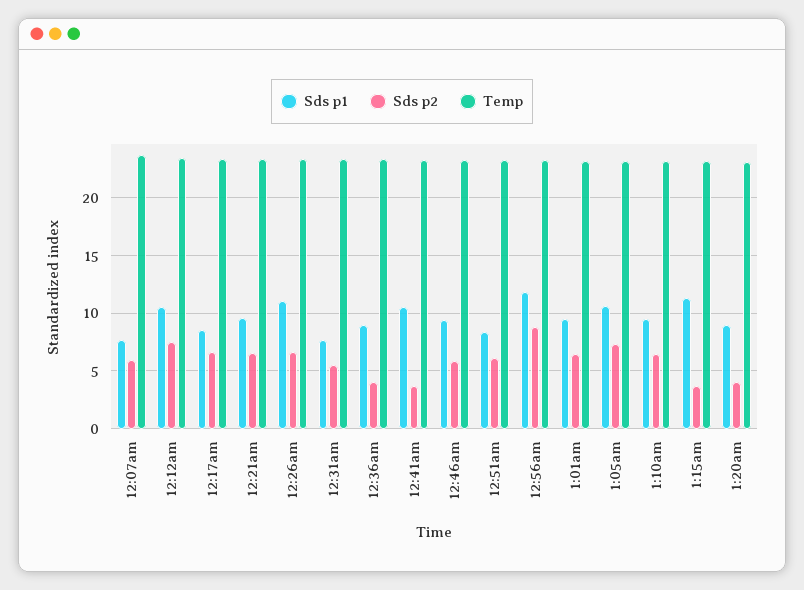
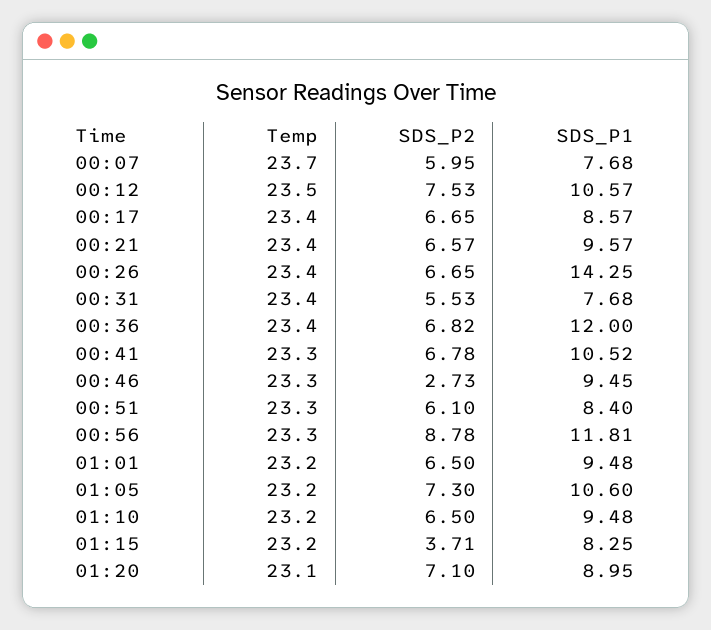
  {
    "Sds p1": {
      "12:07am": 7.68,
      "12:12am": 10.57,
      "12:17am": 8.57,
      "12:21am": 9.57,
-     "12:26am": 11,
+     "12:26am": 14.25,
      "12:31am": 7.68,
-     "12:36am": 9,
+     "12:36am": 12,
      "12:41am": 10.52,
      "12:46am": 9.45,
      "12:51am": 8.4,
      "12:56am": 11.81,
      "1:01am": 9.48,
      "1:05am": 10.6,
      "1:10am": 9.48,
-     "1:15am": 11,
+     "1:15am": 8.25,
      "1:20am": 8.95
    },
    "Sds p2": {
      "12:07am": 5.95,
      "12:12am": 7.53,
      "12:17am": 6.65,
      "12:21am": 6.57,
      "12:26am": 6.65,
      "12:31am": 5.53,
-     "12:36am": 4,
+     "12:36am": 6.82,
-     "12:41am": 4,
+     "12:41am": 6.78,
-     "12:46am": 6,
+     "12:46am": 2.73,
      "12:51am": 6.1,
      "12:56am": 8.78,
      "1:01am": 6.5,
      "1:05am": 7.3,
      "1:10am": 6.5,
      "1:15am": 3.71,
-     "1:20am": 4
+     "1:20am": 7.1
    },
    "Temp": {
      "12:07am": 23.7,
      "12:12am": 23.5,
      "12:17am": 23.4,
      "12:21am": 23.4,
      "12:26am": 23.4,
      "12:31am": 23.4,
      "12:36am": 23.4,
      "12:41am": 23.3,
      "12:46am": 23.3,
      "12:51am": 23.3,
      "12:56am": 23.3,
      "1:01am": 23.2,
      "1:05am": 23.2,
      "1:10am": 23.2,
      "1:15am": 23.2,
      "1:20am": 23.1
    }
  }

